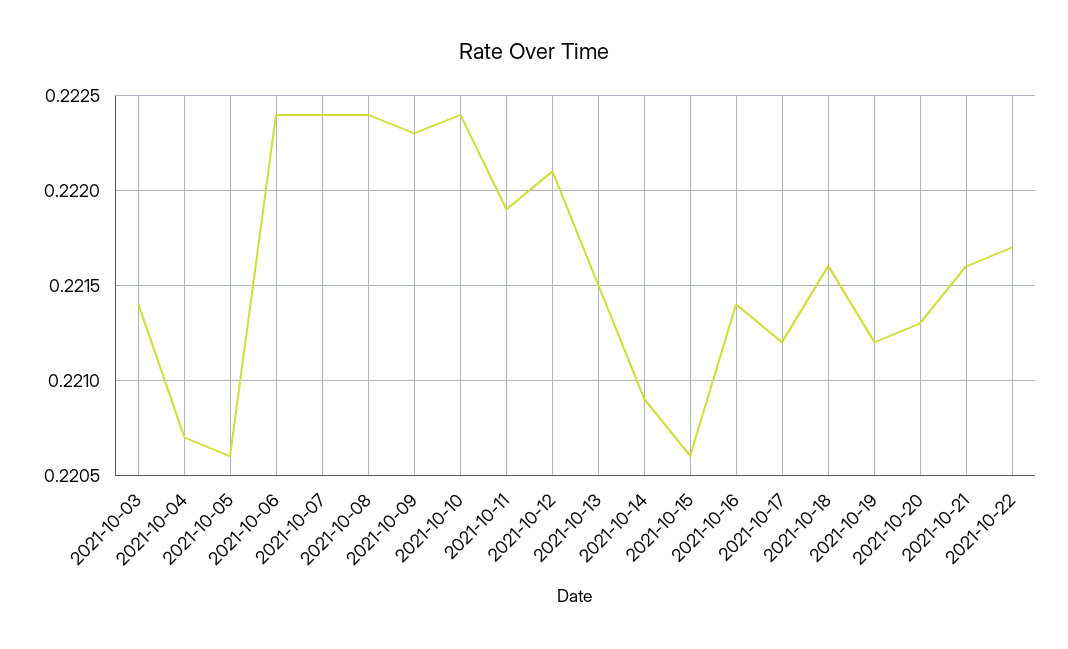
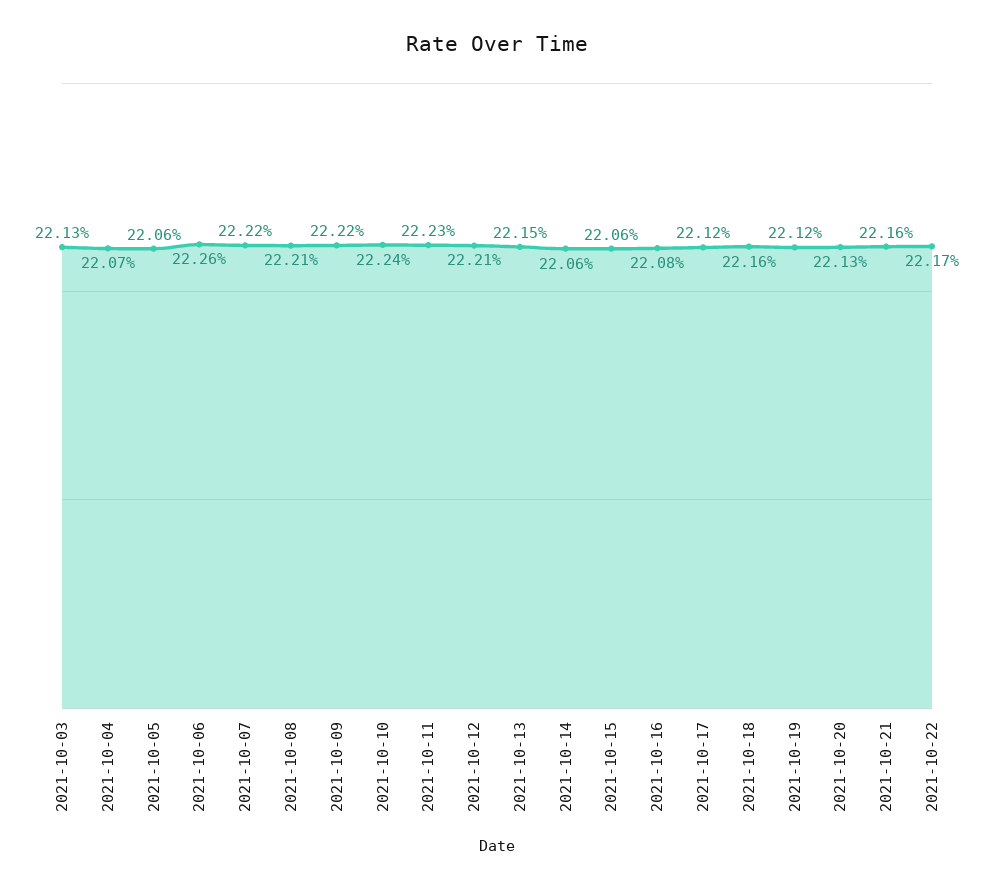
  {
-   "2021-10-03": 0.2214,
+   "2021-10-03": 0.2213,
    "2021-10-04": 0.2207,
    "2021-10-05": 0.2206,
-   "2021-10-06": 0.2224,
+   "2021-10-06": 0.2226,
-   "2021-10-07": 0.2224,
+   "2021-10-07": 0.2222,
-   "2021-10-08": 0.2224,
+   "2021-10-08": 0.2221,
-   "2021-10-09": 0.2223,
+   "2021-10-09": 0.2222,
    "2021-10-10": 0.2224,
-   "2021-10-11": 0.2219,
+   "2021-10-11": 0.2223,
    "2021-10-12": 0.2221,
    "2021-10-13": 0.2215,
-   "2021-10-14": 0.2209,
+   "2021-10-14": 0.2206,
    "2021-10-15": 0.2206,
-   "2021-10-16": 0.2214,
+   "2021-10-16": 0.2208,
    "2021-10-17": 0.2212,
    "2021-10-18": 0.2216,
    "2021-10-19": 0.2212,
    "2021-10-20": 0.2213,
    "2021-10-21": 0.2216,
    "2021-10-22": 0.2217
  }

